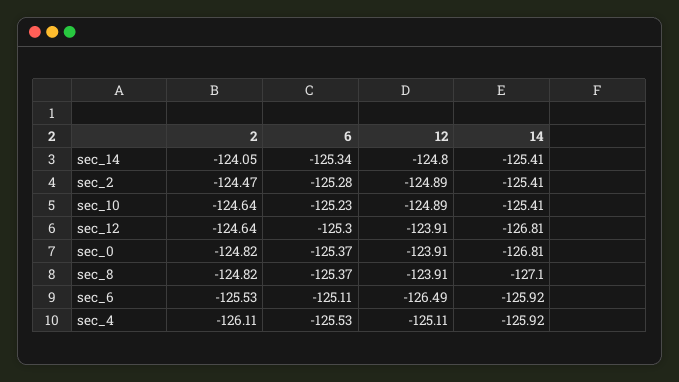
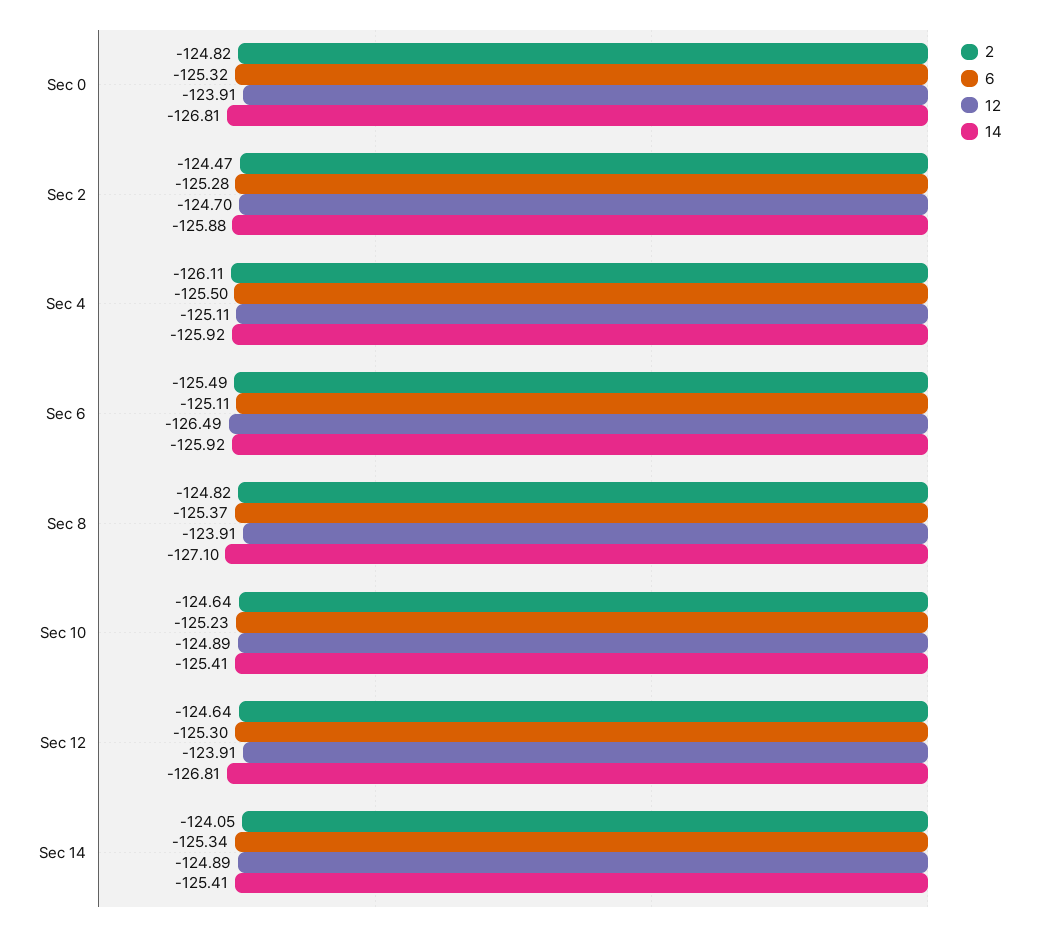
  {
    "2": {
      "sec_14": -124.05,
      "sec_2": -124.47,
      "sec_10": -124.64,
      "sec_12": -124.64,
      "sec_0": -124.82,
      "sec_8": -124.82,
-     "sec_6": -125.53,
+     "sec_6": -125.49,
      "sec_4": -126.11
    },
    "6": {
      "sec_14": -125.34,
      "sec_2": -125.28,
      "sec_10": -125.23,
      "sec_12": -125.3,
-     "sec_0": -125.37,
+     "sec_0": -125.32,
      "sec_8": -125.37,
      "sec_6": -125.11,
-     "sec_4": -125.53
+     "sec_4": -125.5
    },
    "12": {
-     "sec_14": -124.8,
+     "sec_14": -124.89,
-     "sec_2": -124.89,
+     "sec_2": -124.7,
      "sec_10": -124.89,
      "sec_12": -123.91,
      "sec_0": -123.91,
      "sec_8": -123.91,
      "sec_6": -126.49,
      "sec_4": -125.11
    },
    "14": {
      "sec_14": -125.41,
-     "sec_2": -125.41,
+     "sec_2": -125.88,
      "sec_10": -125.41,
      "sec_12": -126.81,
      "sec_0": -126.81,
      "sec_8": -127.1,
      "sec_6": -125.92,
      "sec_4": -125.92
    }
  }

